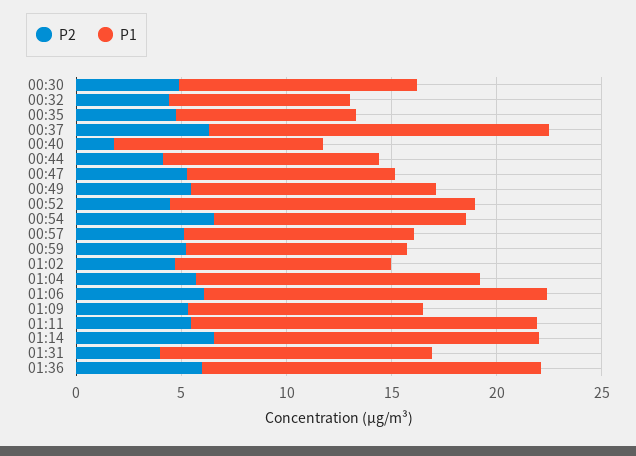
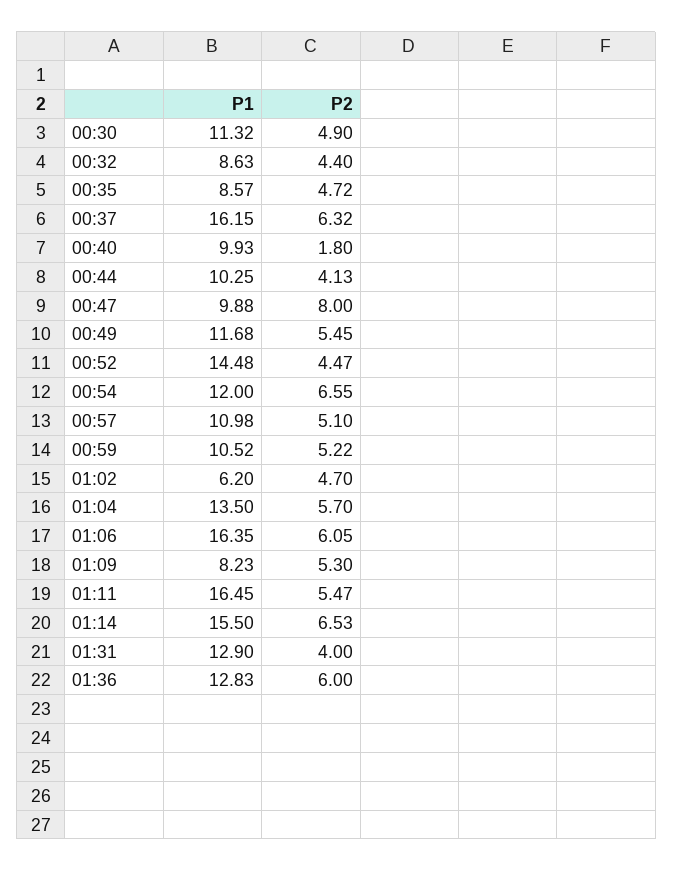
  {
    "P2": {
      "00:30": 4.9,
      "00:32": 4.4,
      "00:35": 4.72,
      "00:37": 6.32,
      "00:40": 1.8,
      "00:44": 4.13,
-     "00:47": 5,
+     "00:47": 8,
      "00:49": 5.45,
      "00:52": 4.47,
      "00:54": 6.55,
      "00:57": 5.1,
      "00:59": 5.22,
      "01:02": 4.7,
      "01:04": 5.7,
      "01:06": 6.05,
      "01:09": 5.3,
      "01:11": 5.47,
      "01:14": 6.53,
      "01:31": 4,
      "01:36": 6
    },
    "P1": {
      "00:30": 11.32,
      "00:32": 8.63,
      "00:35": 8.57,
      "00:37": 16.15,
      "00:40": 9.93,
      "00:44": 10.25,
      "00:47": 9.88,
      "00:49": 11.68,
      "00:52": 14.48,
      "00:54": 12,
      "00:57": 10.98,
      "00:59": 10.52,
-     "01:02": 10,
+     "01:02": 6.2,
      "01:04": 13.5,
      "01:06": 16.35,
-     "01:09": 11,
+     "01:09": 8.23,
      "01:11": 16.45,
      "01:14": 15.5,
      "01:31": 12.9,
-     "01:36": 16
+     "01:36": 12.83
    }
  }

